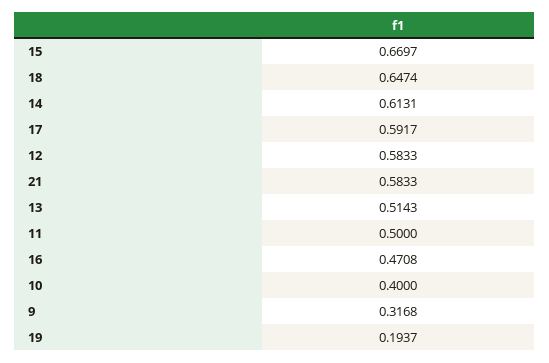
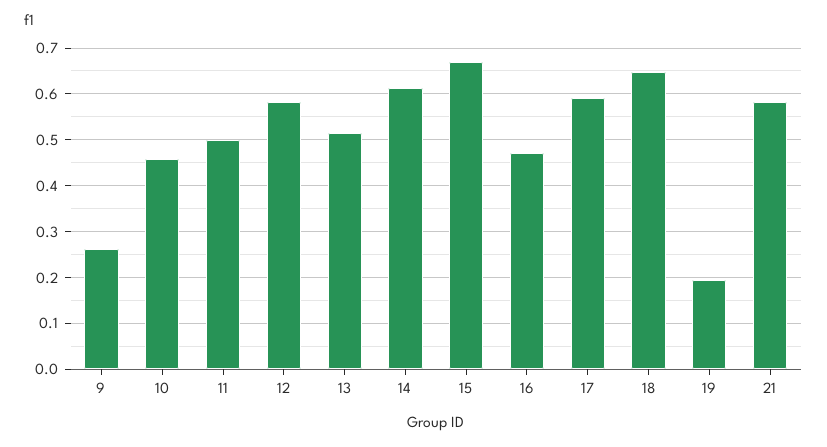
  {
    "15": 0.6697,
    "18": 0.6474,
    "14": 0.6131,
    "17": 0.5917,
    "12": 0.5833,
    "21": 0.5833,
    "13": 0.5143,
    "11": 0.5,
    "16": 0.4708,
-   "10": 0.4,
+   "10": 0.46,
-   "9": 0.3168,
+   "9": 0.26,
    "19": 0.1937
  }

